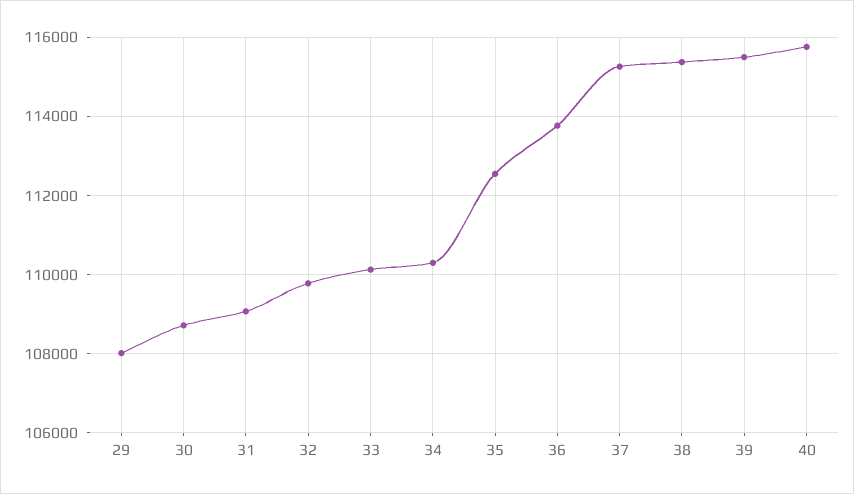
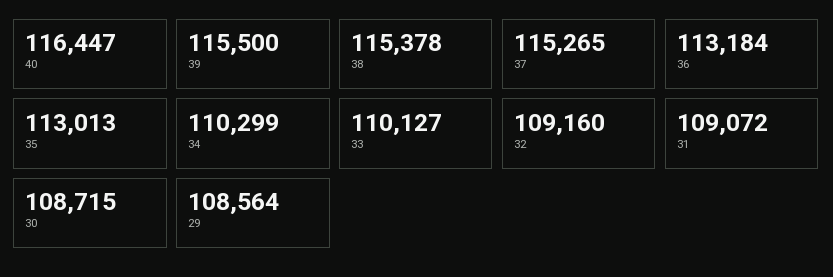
  {
-   "29": 108000,
+   "29": 108564,
    "30": 108715,
    "31": 109072,
-   "32": 109800,
+   "32": 109160,
    "33": 110127,
    "34": 110299,
-   "35": 112600,
+   "35": 113013,
-   "36": 113800,
+   "36": 113184,
    "37": 115265,
    "38": 115378,
    "39": 115500,
-   "40": 115800
+   "40": 116447
  }

